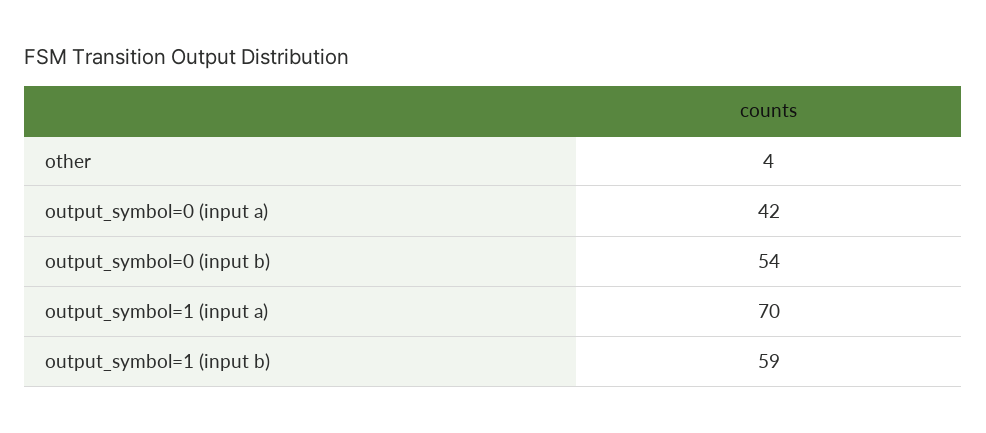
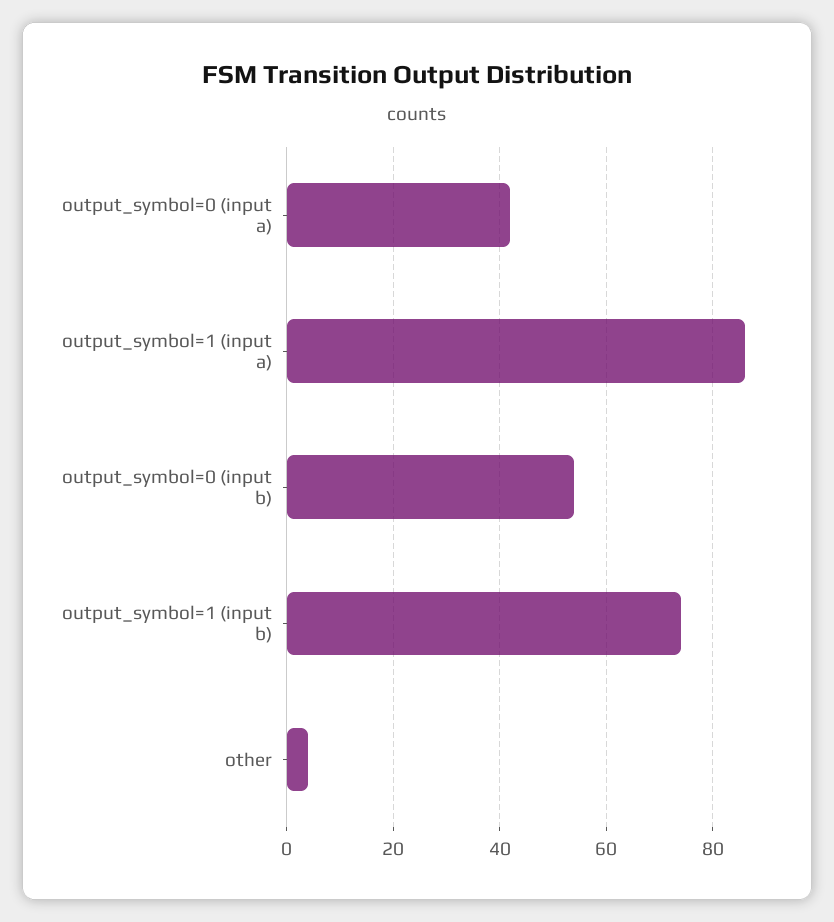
  {
    "other": 4,
    "output_symbol=0 (input a)": 42,
    "output_symbol=0 (input b)": 54,
-   "output_symbol=1 (input a)": 70,
+   "output_symbol=1 (input a)": 85,
-   "output_symbol=1 (input b)": 59
+   "output_symbol=1 (input b)": 75
  }

